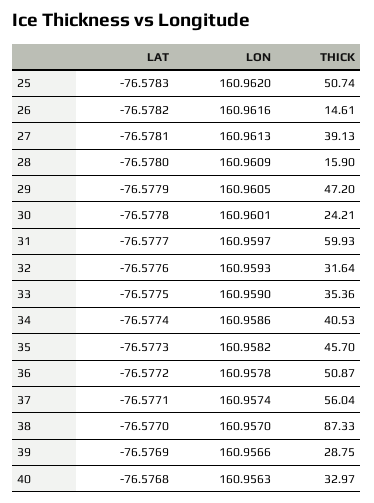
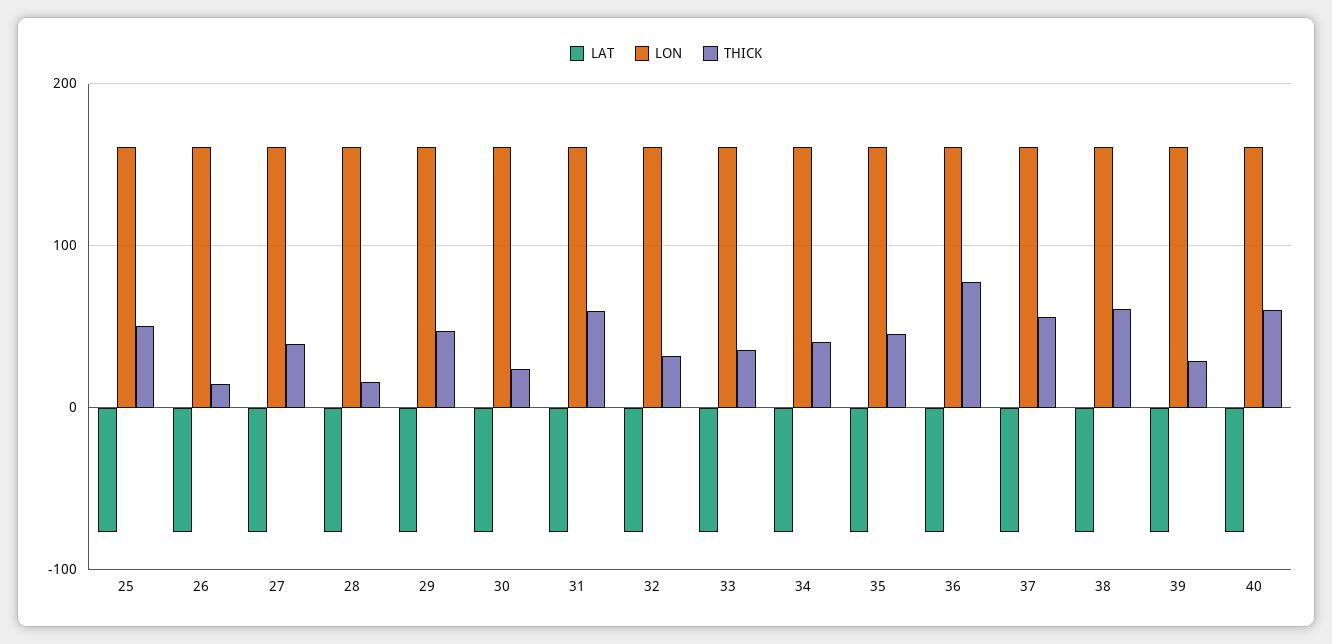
  {
    "LAT": {
      "25": -76.5783,
      "26": -76.5782,
      "27": -76.5781,
      "28": -76.578,
      "29": -76.5779,
      "30": -76.5778,
      "31": -76.5777,
      "32": -76.5776,
      "33": -76.5775,
      "34": -76.5774,
      "35": -76.5773,
      "36": -76.5772,
      "37": -76.5771,
      "38": -76.577,
      "39": -76.5769,
      "40": -76.5768
    },
    "LON": {
      "25": 160.962,
      "26": 160.9616,
      "27": 160.9613,
      "28": 160.9609,
      "29": 160.9605,
      "30": 160.9601,
      "31": 160.9597,
      "32": 160.9593,
      "33": 160.959,
      "34": 160.9586,
      "35": 160.9582,
      "36": 160.9578,
      "37": 160.9574,
      "38": 160.957,
      "39": 160.9566,
      "40": 160.9563
    },
    "THICK": {
      "25": 50.74,
      "26": 14.61,
      "27": 39.13,
      "28": 15.9,
      "29": 47.2,
      "30": 24.21,
      "31": 59.93,
      "32": 31.64,
      "33": 35.36,
      "34": 40.53,
      "35": 45.7,
-     "36": 50.87,
+     "36": 80,
      "37": 56.04,
-     "38": 87.33,
+     "38": 60,
      "39": 28.75,
-     "40": 32.97
+     "40": 60
    }
  }

